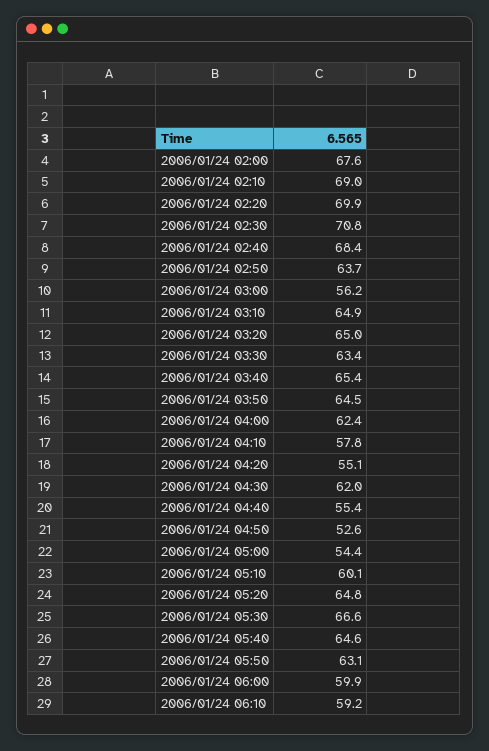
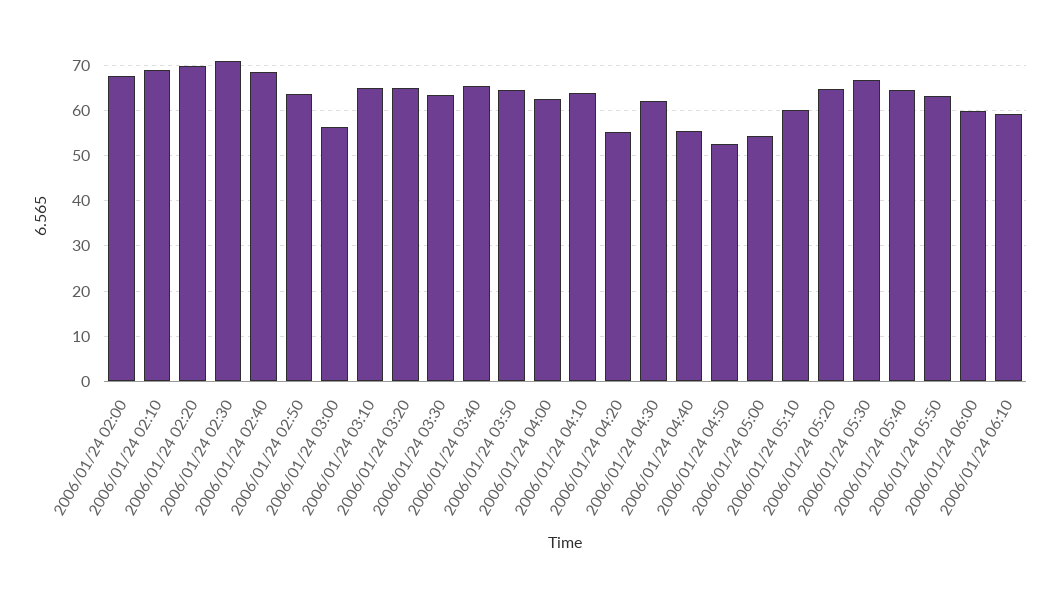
  {
    "2006/01/24 02:00": 67.6,
    "2006/01/24 02:10": 69,
    "2006/01/24 02:20": 69.9,
    "2006/01/24 02:30": 70.8,
    "2006/01/24 02:40": 68.4,
    "2006/01/24 02:50": 63.7,
    "2006/01/24 03:00": 56.2,
    "2006/01/24 03:10": 64.9,
    "2006/01/24 03:20": 65,
    "2006/01/24 03:30": 63.4,
    "2006/01/24 03:40": 65.4,
    "2006/01/24 03:50": 64.5,
    "2006/01/24 04:00": 62.4,
-   "2006/01/24 04:10": 57.8,
+   "2006/01/24 04:10": 64,
    "2006/01/24 04:20": 55.1,
    "2006/01/24 04:30": 62,
    "2006/01/24 04:40": 55.4,
    "2006/01/24 04:50": 52.6,
    "2006/01/24 05:00": 54.4,
    "2006/01/24 05:10": 60.1,
    "2006/01/24 05:20": 64.8,
    "2006/01/24 05:30": 66.6,
    "2006/01/24 05:40": 64.6,
    "2006/01/24 05:50": 63.1,
    "2006/01/24 06:00": 59.9,
    "2006/01/24 06:10": 59.2
  }

